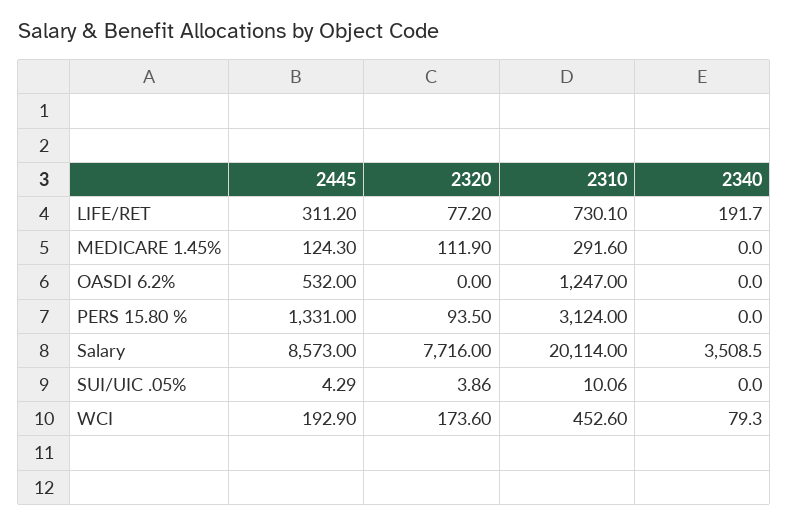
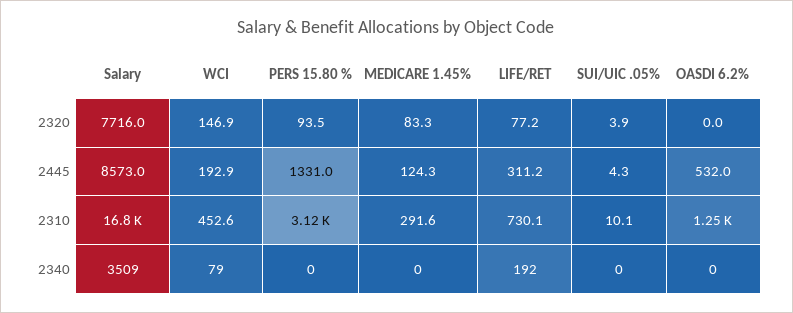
  {
    "2445": {
      "LIFE/RET": 311.2,
      "MEDICARE 1.45%": 124.3,
      "OASDI 6.2%": 532,
      "PERS 15.80 %": 1331,
      "Salary": 8573,
      "SUI/UIC .05%": 4.29,
      "WCI": 192.9
    },
    "2320": {
      "LIFE/RET": 77.2,
-     "MEDICARE 1.45%": 111.9,
+     "MEDICARE 1.45%": 83.3,
      "OASDI 6.2%": 0,
      "PERS 15.80 %": 93.5,
      "Salary": 7716,
      "SUI/UIC .05%": 3.86,
-     "WCI": 173.6
+     "WCI": 146.9
    },
    "2310": {
      "LIFE/RET": 730.1,
      "MEDICARE 1.45%": 291.6,
      "OASDI 6.2%": 1247,
      "PERS 15.80 %": 3124,
-     "Salary": 20114,
+     "Salary": 16800,
      "SUI/UIC .05%": 10.06,
      "WCI": 452.6
    },
    "2340": {
      "LIFE/RET": 191.7,
      "MEDICARE 1.45%": 0,
      "OASDI 6.2%": 0,
      "PERS 15.80 %": 0,
      "Salary": 3508.5,
      "SUI/UIC .05%": 0,
      "WCI": 79.3
    }
  }

